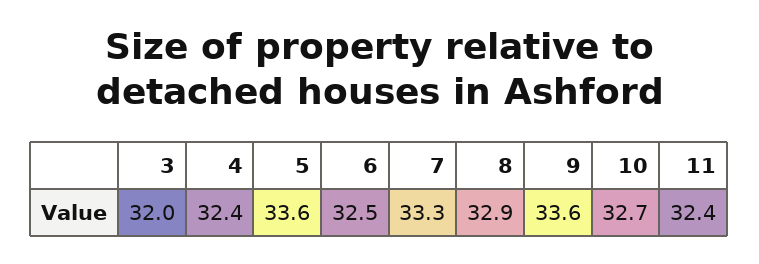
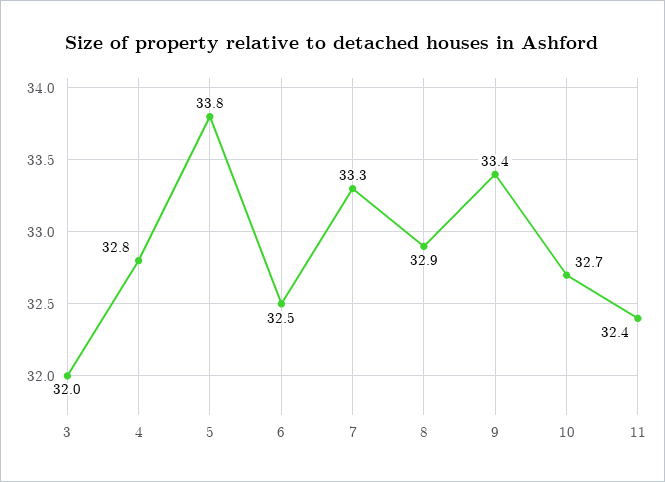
  {
    "3": 32,
-   "4": 32.4,
+   "4": 32.8,
-   "5": 33.6,
+   "5": 33.8,
    "6": 32.5,
    "7": 33.3,
    "8": 32.9,
-   "9": 33.6,
+   "9": 33.4,
    "10": 32.7,
    "11": 32.4
  }

